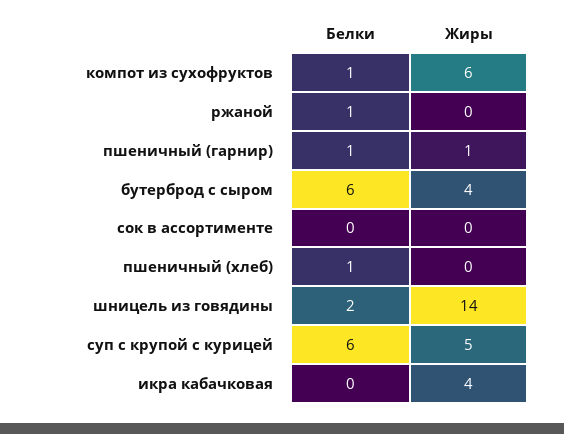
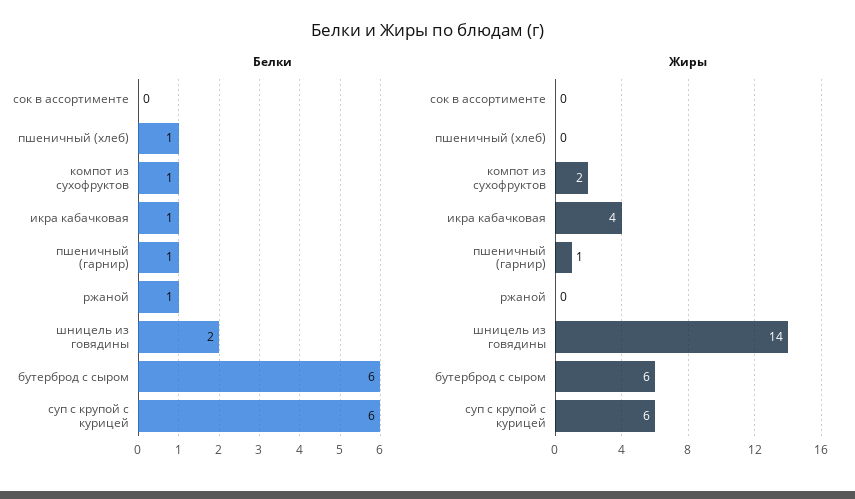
  {
    "Белки": {
      "компот из сухофруктов": 1,
      "ржаной": 1,
      "пшеничный (гарнир)": 1,
      "бутерброд с сыром": 6,
      "сок в ассортименте": 0,
      "пшеничный (хлеб)": 1,
      "шницель из говядины": 2,
      "суп с крупой с курицей": 6,
-     "икра кабачковая": 0
+     "икра кабачковая": 1
    },
    "Жиры": {
-     "компот из сухофруктов": 6,
+     "компот из сухофруктов": 2,
      "ржаной": 0,
      "пшеничный (гарнир)": 1,
-     "бутерброд с сыром": 4,
+     "бутерброд с сыром": 6,
      "сок в ассортименте": 0,
      "пшеничный (хлеб)": 0,
      "шницель из говядины": 14,
-     "суп с крупой с курицей": 5,
+     "суп с крупой с курицей": 6,
      "икра кабачковая": 4
    }
  }

